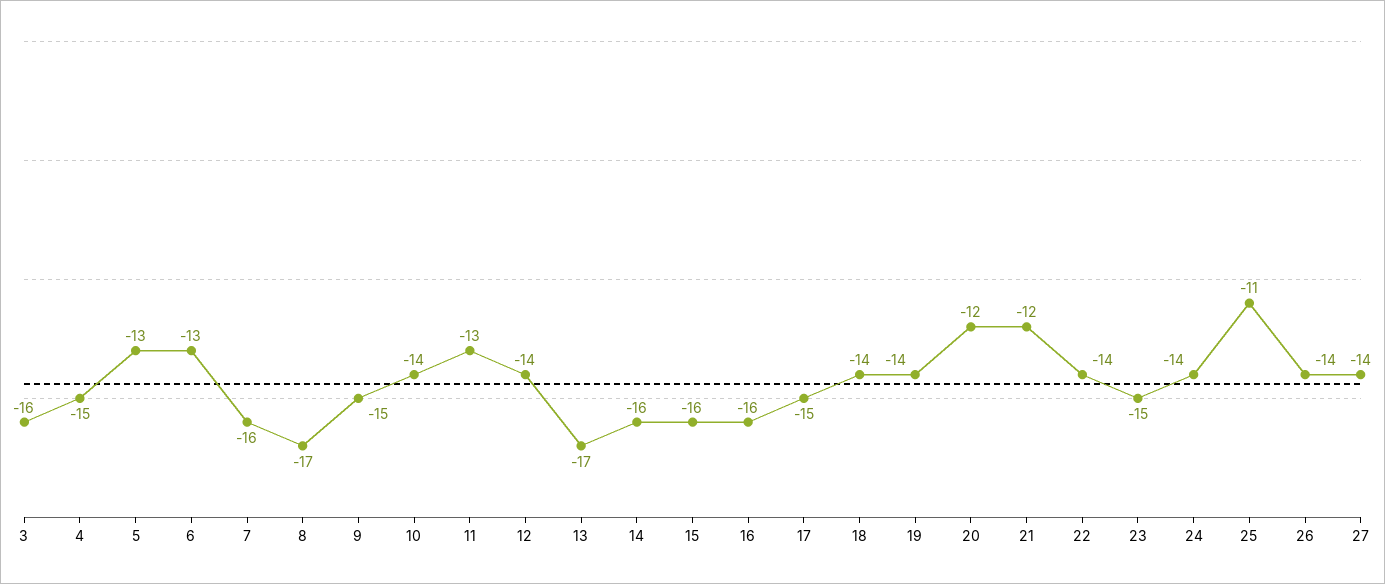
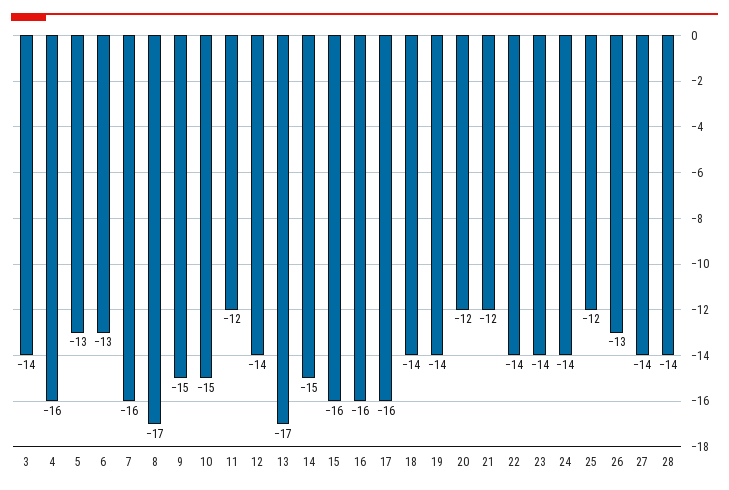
  {
-   "3": -16,
+   "3": -14,
-   "4": -15,
+   "4": -16,
    "5": -13,
    "6": -13,
    "7": -16,
    "8": -17,
    "9": -15,
-   "10": -14,
+   "10": -15,
-   "11": -13,
+   "11": -12,
    "12": -14,
    "13": -17,
-   "14": -16,
+   "14": -15,
    "15": -16,
    "16": -16,
-   "17": -15,
+   "17": -16,
    "18": -14,
    "19": -14,
    "20": -12,
    "21": -12,
    "22": -14,
-   "23": -15,
+   "23": -14,
    "24": -14,
-   "25": -11,
+   "25": -12,
-   "26": -14,
+   "26": -13,
-   "27": -14
+   "27": -14,
+   "28": -14
  }

